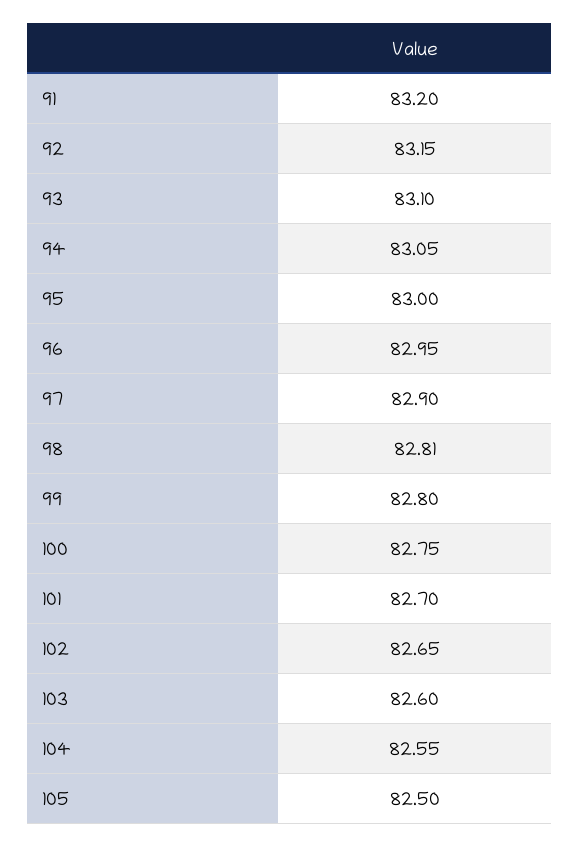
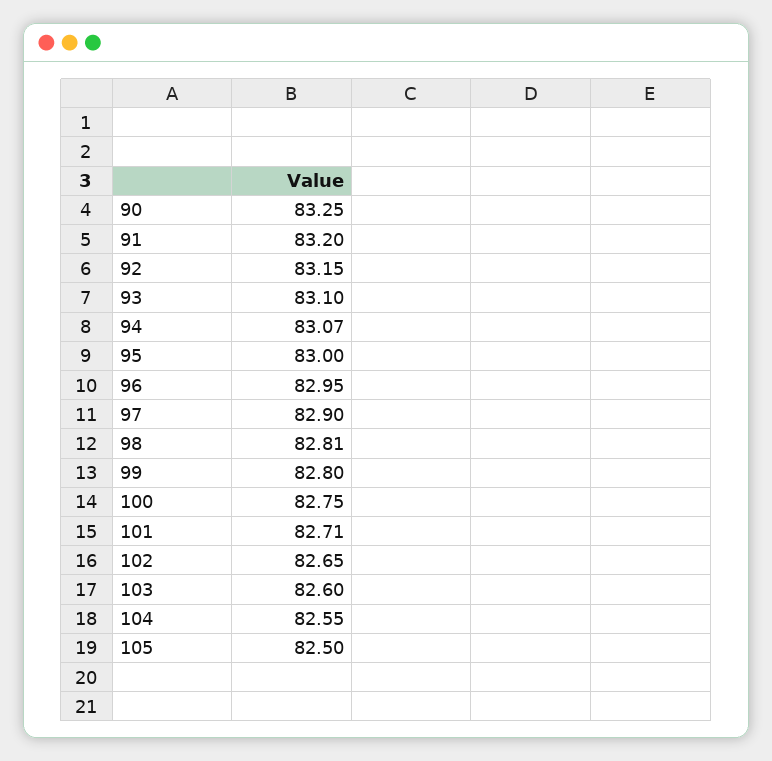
  {
    "91": 83.2,
    "92": 83.15,
    "93": 83.1,
-   "94": 83.05,
+   "94": 83.07,
    "95": 83,
    "96": 82.95,
    "97": 82.9,
    "98": 82.81,
    "99": 82.8,
    "100": 82.75,
-   "101": 82.7,
+   "101": 82.71,
    "102": 82.65,
    "103": 82.6,
    "104": 82.55,
-   "105": 82.5
+   "105": 82.5,
+   "90": 83.25
  }

